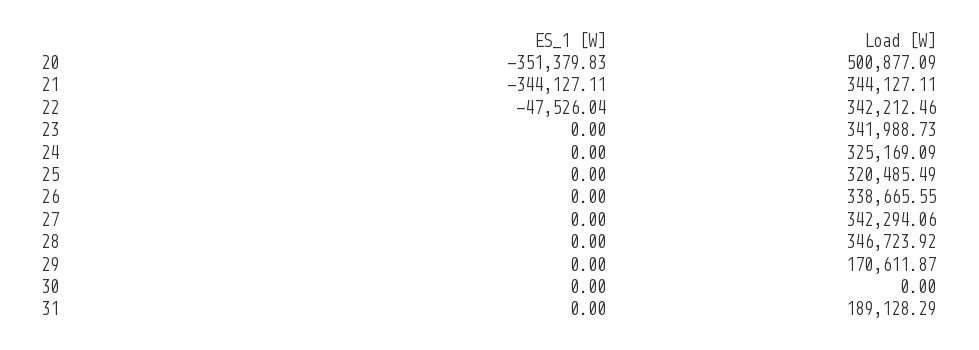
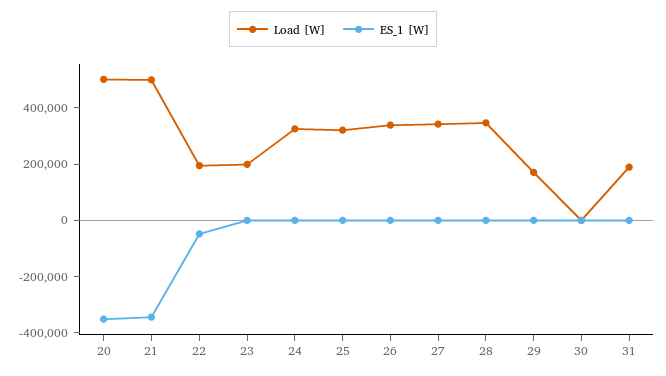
  {
    "ES_1 [W]": {
      "20": -351379.83,
      "21": -344127.11,
      "22": -47526.04,
      "23": 0,
      "24": 0,
      "25": 0,
      "26": 0,
      "27": 0,
      "28": 0,
      "29": 0,
      "30": 0,
      "31": 0
    },
    "Load [W]": {
      "20": 500877.09,
-     "21": 344127.11,
+     "21": 500000,
-     "22": 342212.46,
+     "22": 200000,
-     "23": 341988.73,
+     "23": 200000,
      "24": 325169.09,
      "25": 320485.49,
      "26": 338665.55,
      "27": 342294.06,
      "28": 346723.92,
      "29": 170611.87,
      "30": 0,
      "31": 189128.29
    }
  }

